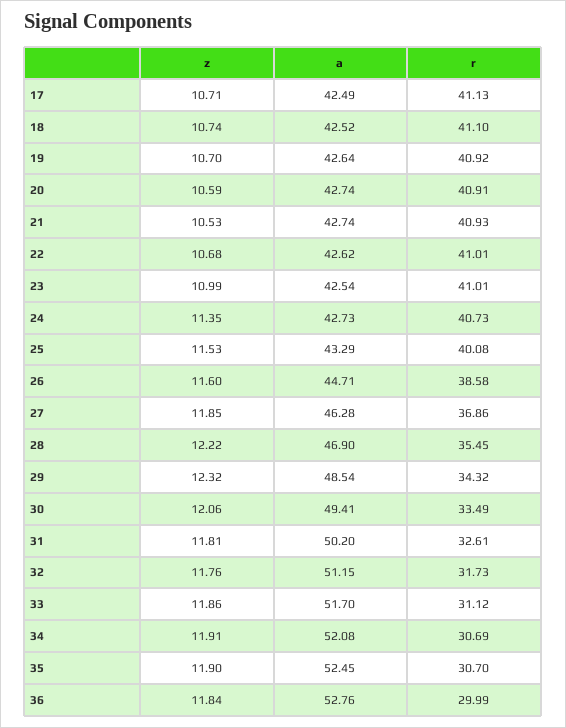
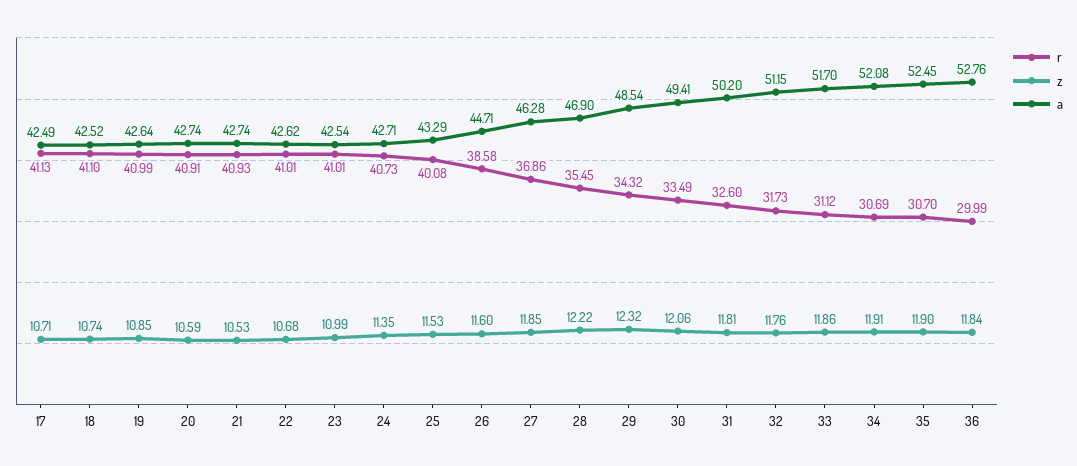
  {
    "z": {
      "17": 10.71,
      "18": 10.74,
-     "19": 10.7,
+     "19": 10.85,
      "20": 10.59,
      "21": 10.53,
      "22": 10.68,
      "23": 10.99,
      "24": 11.35,
      "25": 11.53,
      "26": 11.6,
      "27": 11.85,
      "28": 12.22,
      "29": 12.32,
      "30": 12.06,
      "31": 11.81,
      "32": 11.76,
      "33": 11.86,
      "34": 11.91,
      "35": 11.9,
      "36": 11.84
    },
    "a": {
      "17": 42.49,
      "18": 42.52,
      "19": 42.64,
      "20": 42.74,
      "21": 42.74,
      "22": 42.62,
      "23": 42.54,
-     "24": 42.73,
+     "24": 42.71,
      "25": 43.29,
      "26": 44.71,
      "27": 46.28,
      "28": 46.9,
      "29": 48.54,
      "30": 49.41,
      "31": 50.2,
      "32": 51.15,
      "33": 51.7,
      "34": 52.08,
      "35": 52.45,
      "36": 52.76
    },
    "r": {
      "17": 41.13,
      "18": 41.1,
-     "19": 40.92,
+     "19": 40.99,
      "20": 40.91,
      "21": 40.93,
      "22": 41.01,
      "23": 41.01,
      "24": 40.73,
      "25": 40.08,
      "26": 38.58,
      "27": 36.86,
      "28": 35.45,
      "29": 34.32,
      "30": 33.49,
-     "31": 32.61,
+     "31": 32.6,
      "32": 31.73,
      "33": 31.12,
      "34": 30.69,
      "35": 30.7,
      "36": 29.99
    }
  }

